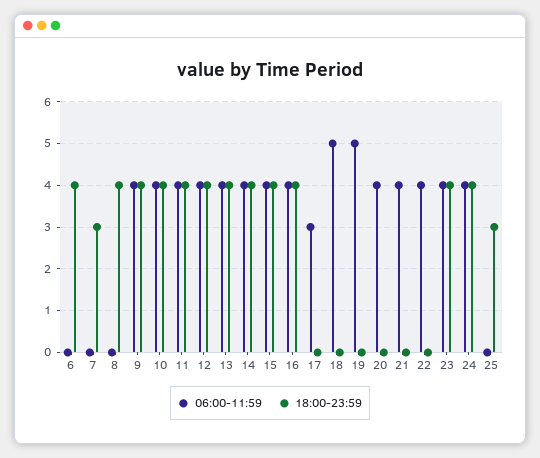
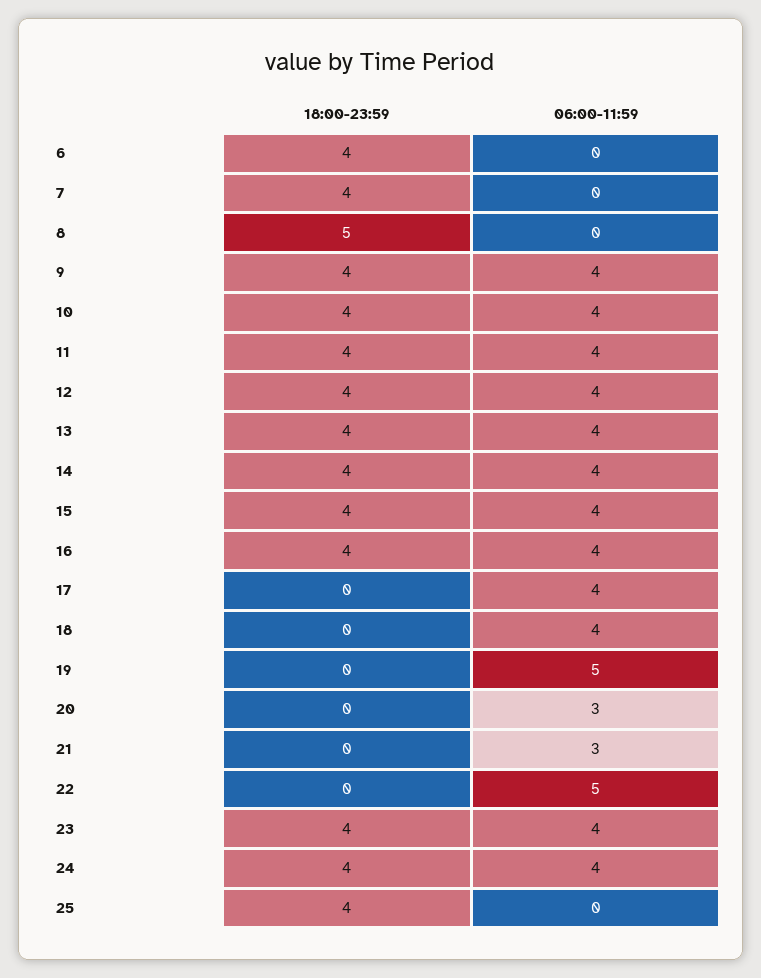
  {
    "06:00-11:59": {
      "6": 0,
      "7": 0,
      "8": 0,
      "9": 4,
      "10": 4,
      "11": 4,
      "12": 4,
      "13": 4,
      "14": 4,
      "15": 4,
      "16": 4,
-     "17": 3,
+     "17": 4,
-     "18": 5,
+     "18": 4,
      "19": 5,
-     "20": 4,
+     "20": 3,
-     "21": 4,
+     "21": 3,
-     "22": 4,
+     "22": 5,
      "23": 4,
      "24": 4,
      "25": 0
    },
    "18:00-23:59": {
      "6": 4,
-     "7": 3,
+     "7": 4,
-     "8": 4,
+     "8": 5,
      "9": 4,
      "10": 4,
      "11": 4,
      "12": 4,
      "13": 4,
      "14": 4,
      "15": 4,
      "16": 4,
      "17": 0,
      "18": 0,
      "19": 0,
      "20": 0,
      "21": 0,
      "22": 0,
      "23": 4,
      "24": 4,
-     "25": 3
+     "25": 4
    }
  }

